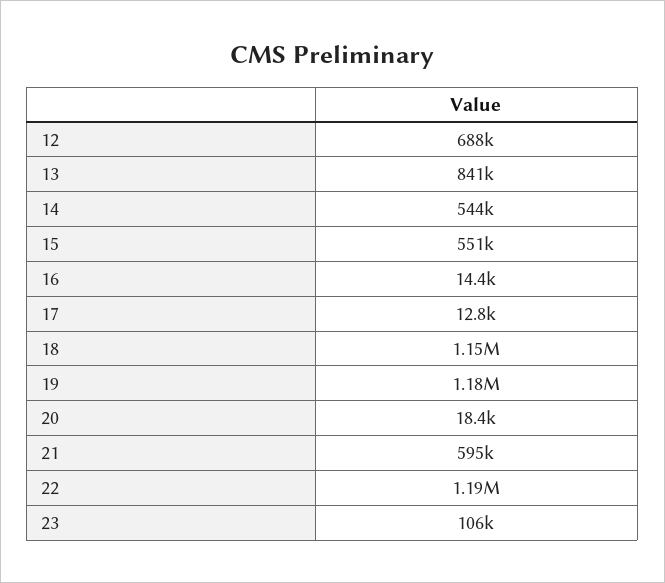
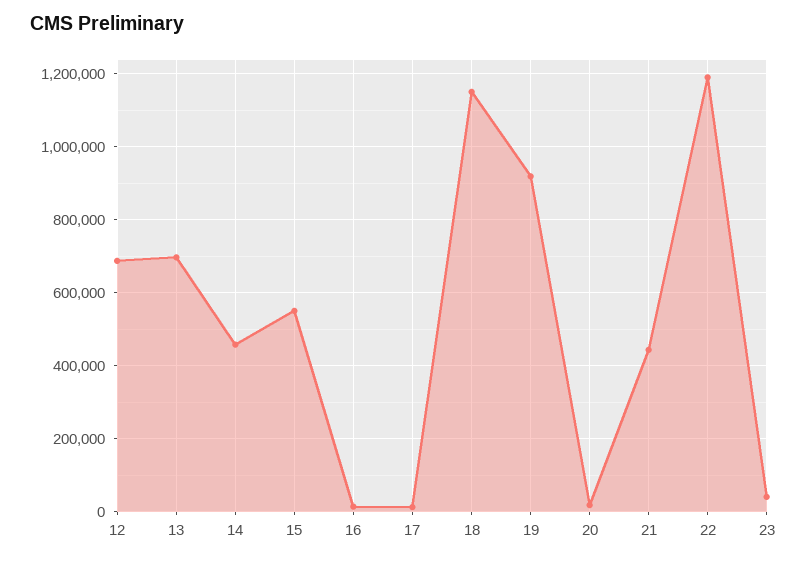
  {
    "12": 688000,
-   "13": 841000,
+   "13": 700000,
-   "14": 544000,
+   "14": 460000,
    "15": 551000,
    "16": 14400,
    "17": 12800,
    "18": 1150000,
-   "19": 1180000,
+   "19": 920000,
    "20": 18400,
-   "21": 595000,
+   "21": 440000,
    "22": 1190000,
-   "23": 106000
+   "23": 40000
  }

